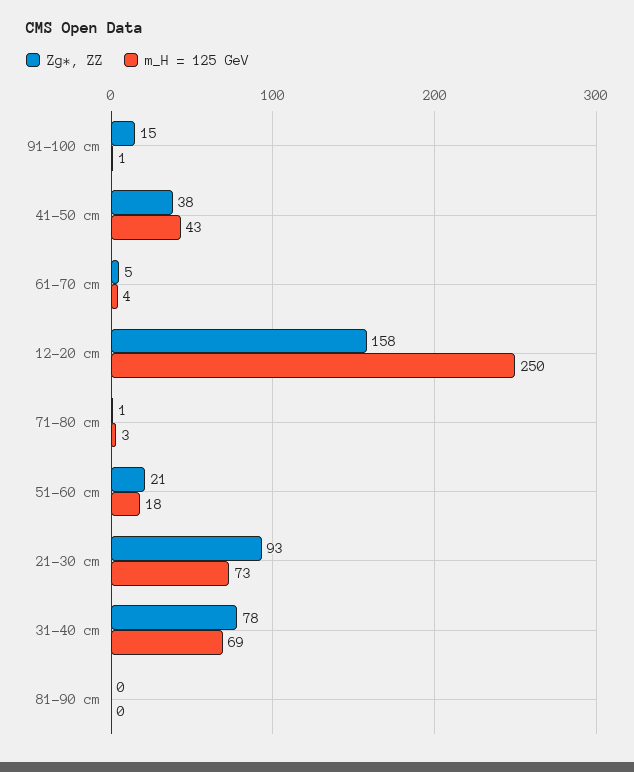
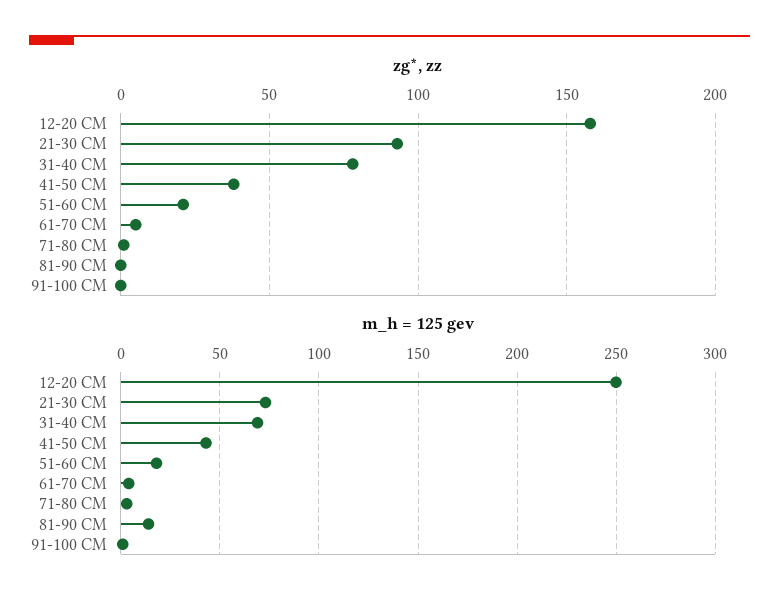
  {
    "Zg*, ZZ": {
-     "91-100 cm": 15,
+     "91-100 cm": 0,
      "41-50 cm": 38,
      "61-70 cm": 5,
      "12-20 cm": 158,
      "71-80 cm": 1,
      "51-60 cm": 21,
      "21-30 cm": 93,
      "31-40 cm": 78,
      "81-90 cm": 0
    },
    "m_H = 125 GeV": {
      "91-100 cm": 1,
      "41-50 cm": 43,
      "61-70 cm": 4,
      "12-20 cm": 250,
      "71-80 cm": 3,
      "51-60 cm": 18,
      "21-30 cm": 73,
      "31-40 cm": 69,
-     "81-90 cm": 0
+     "81-90 cm": 15
    }
  }

